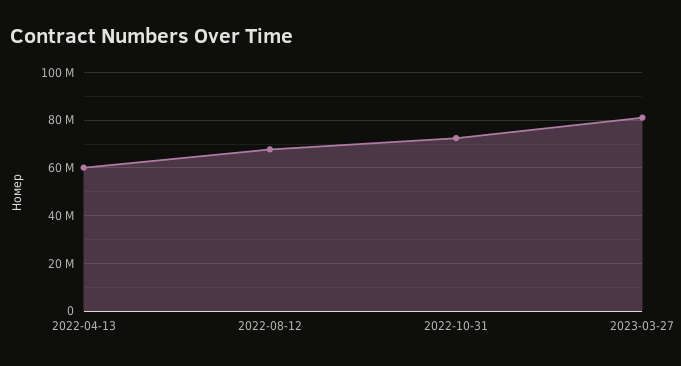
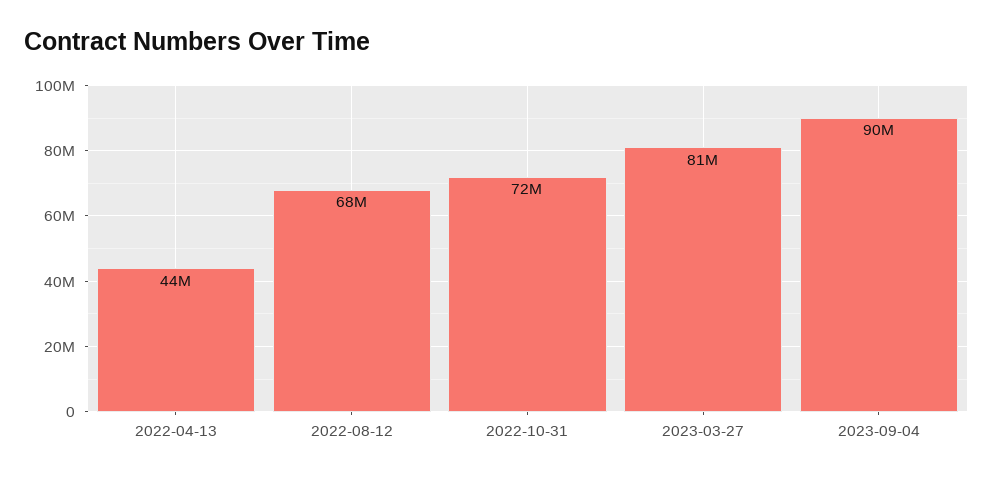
  {
-   "2022-04-13": 60000000,
+   "2022-04-13": 44000000,
    "2022-08-12": 68000000,
    "2022-10-31": 72000000,
-   "2023-03-27": 81000000
+   "2023-03-27": 81000000,
+   "2023-09-04": 90000000
  }

